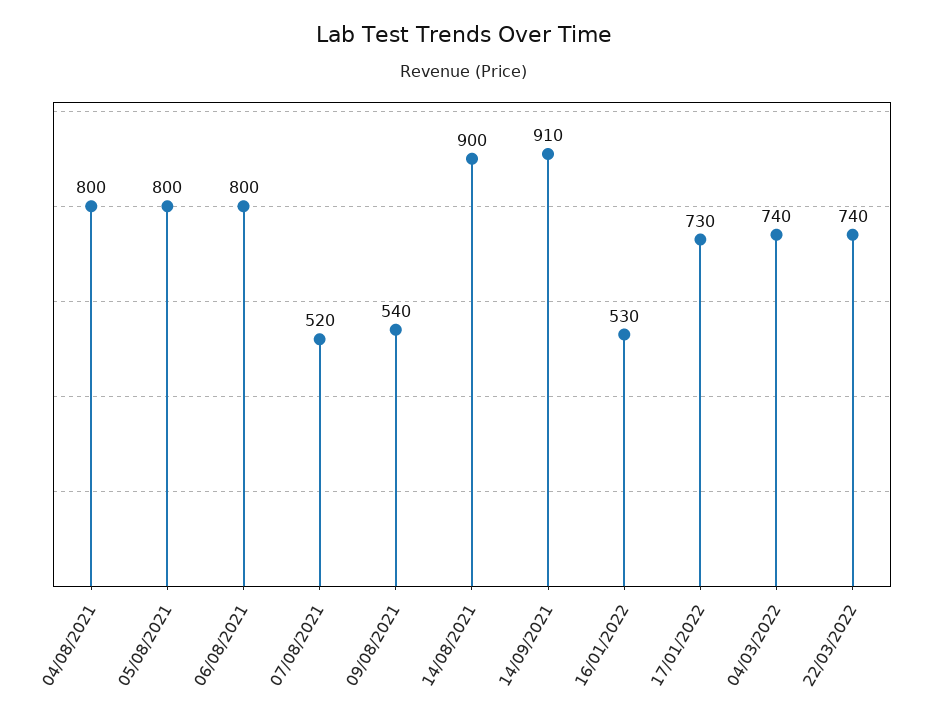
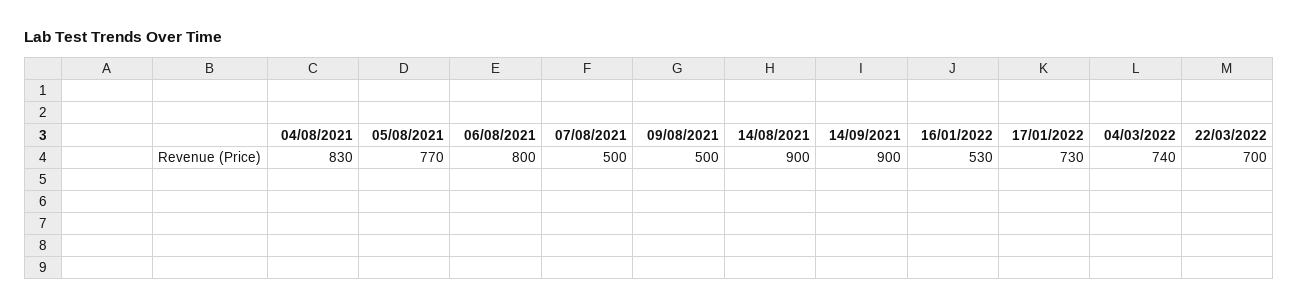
  {
-   "04/08/2021": 800,
+   "04/08/2021": 830,
-   "05/08/2021": 800,
+   "05/08/2021": 770,
    "06/08/2021": 800,
-   "07/08/2021": 520,
+   "07/08/2021": 500,
-   "09/08/2021": 540,
+   "09/08/2021": 500,
    "14/08/2021": 900,
-   "14/09/2021": 910,
+   "14/09/2021": 900,
    "16/01/2022": 530,
    "17/01/2022": 730,
    "04/03/2022": 740,
-   "22/03/2022": 740
+   "22/03/2022": 700
  }

